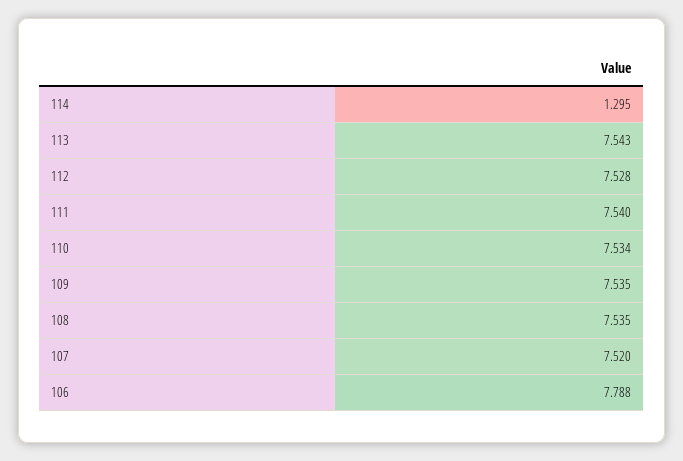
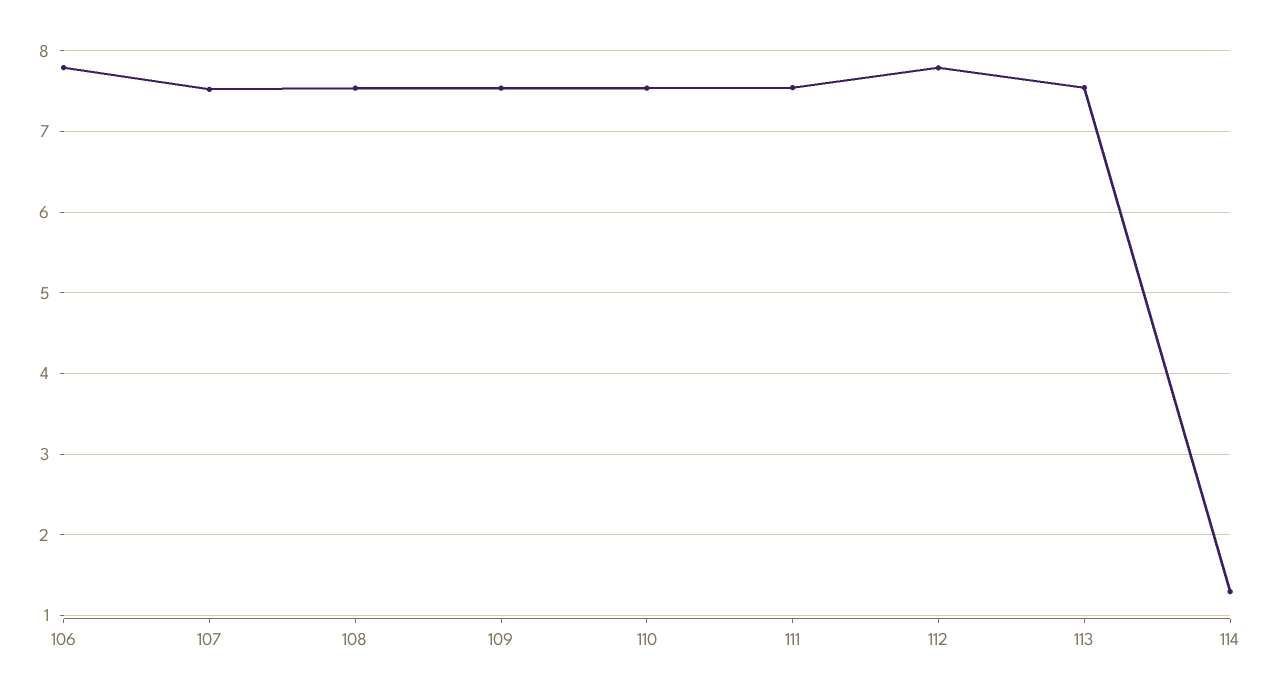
  {
    "114": 1.295,
    "113": 7.543,
-   "112": 7.528,
+   "112": 7.8,
    "111": 7.54,
    "110": 7.534,
    "109": 7.535,
    "108": 7.535,
    "107": 7.52,
    "106": 7.788
  }

